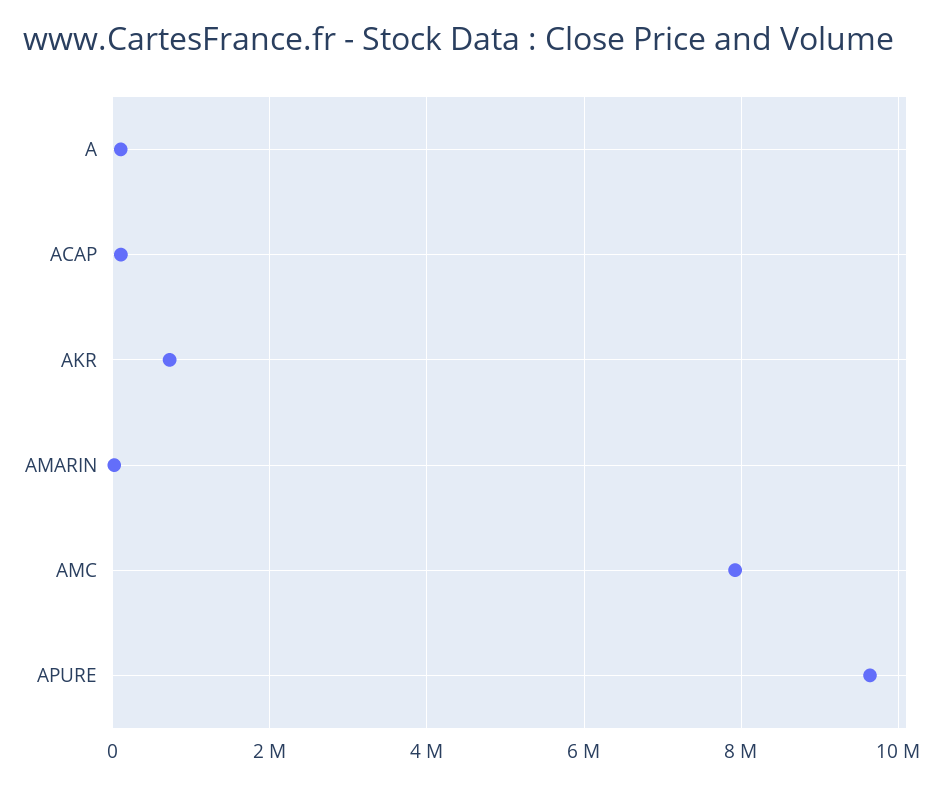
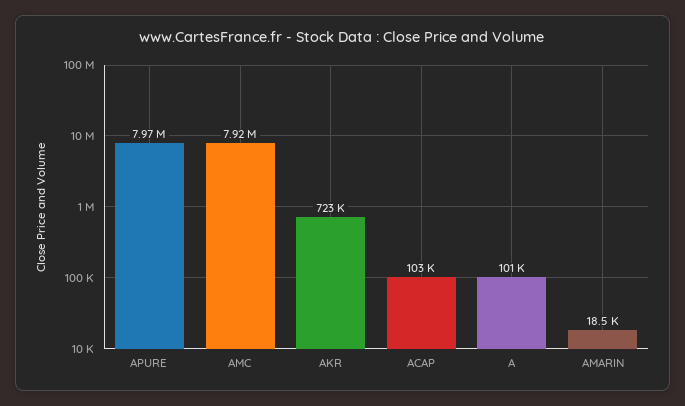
  {
    "A": 101000,
    "ACAP": 103000,
    "AKR": 723000,
    "AMARIN": 18500,
    "AMC": 7920000,
-   "APURE": 9600000
+   "APURE": 7970000
  }

